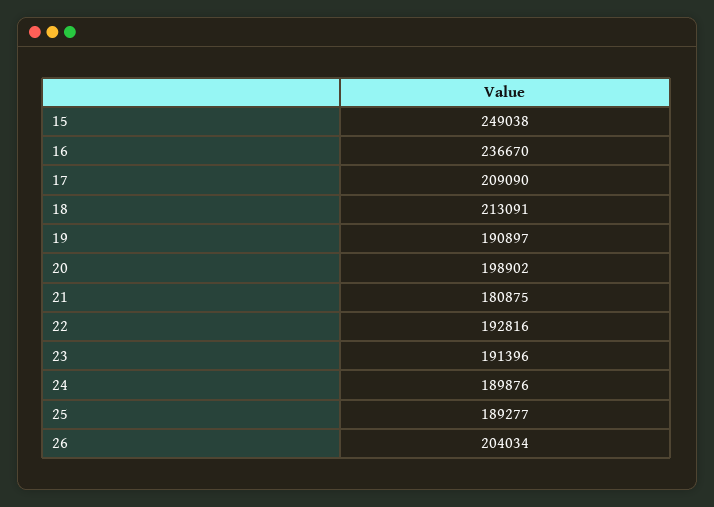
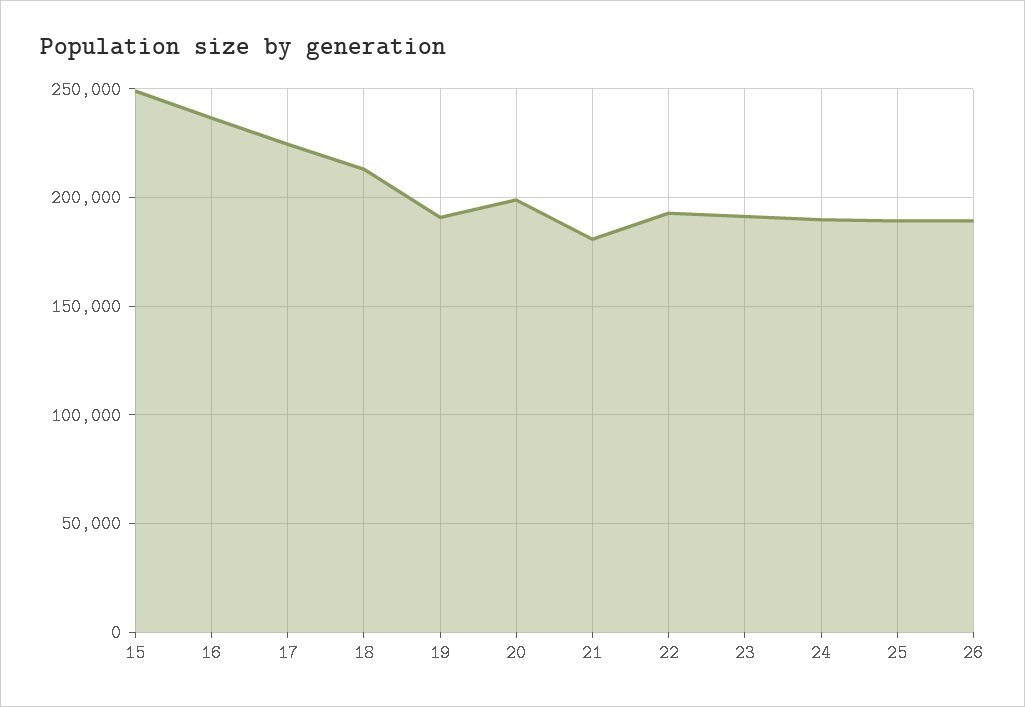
  {
    "15": 249038,
    "16": 236670,
-   "17": 209090,
+   "17": 225000,
    "18": 213091,
    "19": 190897,
    "20": 198902,
    "21": 180875,
    "22": 192816,
    "23": 191396,
    "24": 189876,
    "25": 189277,
-   "26": 204034
+   "26": 190000
  }

